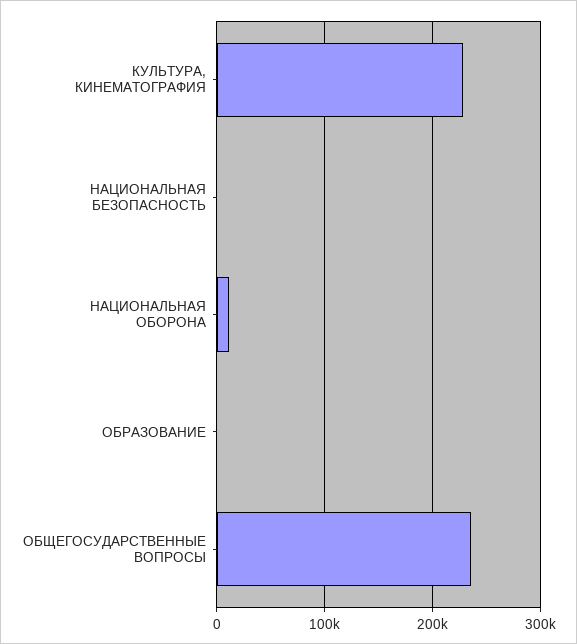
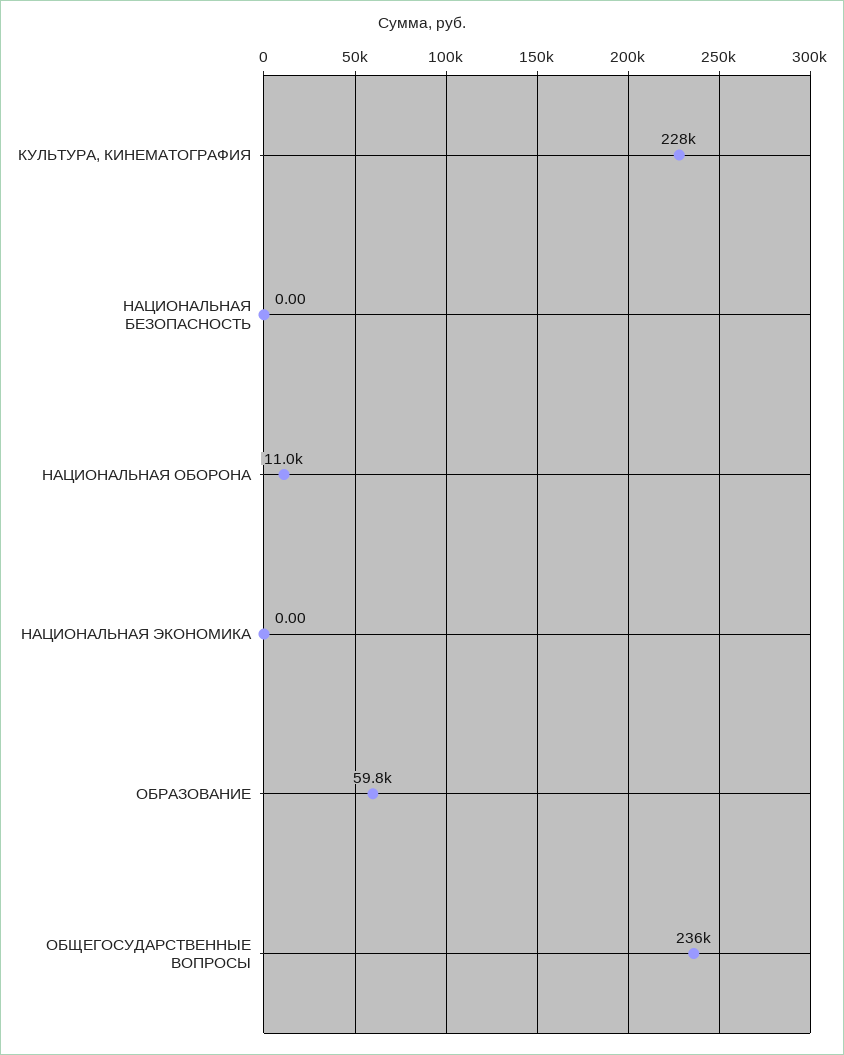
  {
    "КУЛЬТУРА, КИНЕМАТОГРАФИЯ": 228000,
    "НАЦИОНАЛЬНАЯ БЕЗОПАСНОСТЬ": 0,
    "НАЦИОНАЛЬНАЯ ОБОРОНА": 11000,
-   "ОБРАЗОВАНИЕ": 0,
+   "ОБРАЗОВАНИЕ": 59800,
-   "ОБЩЕГОСУДАРСТВЕННЫЕ ВОПРОСЫ": 236000
+   "ОБЩЕГОСУДАРСТВЕННЫЕ ВОПРОСЫ": 236000,
+   "НАЦИОНАЛЬНАЯ ЭКОНОМИКА": 0
  }

